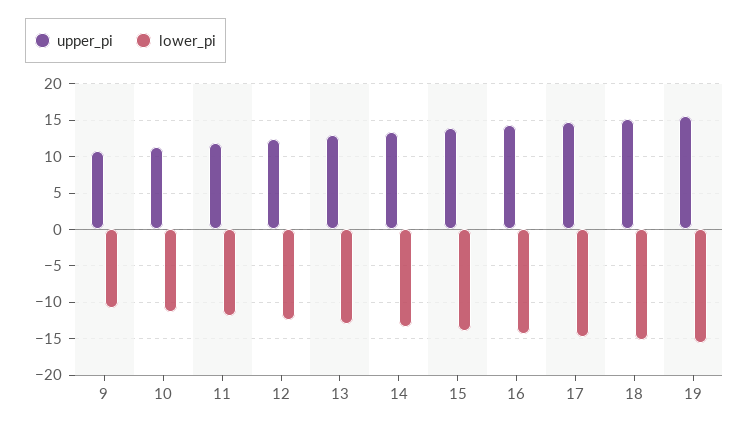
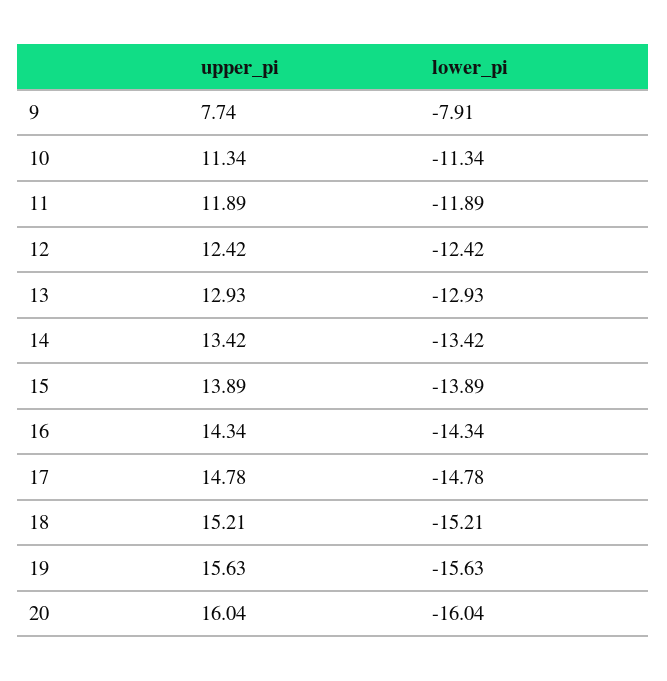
  {
    "upper_pi": {
-     "9": 11,
+     "9": 7.74,
      "10": 11.34,
      "11": 11.89,
      "12": 12.42,
      "13": 12.93,
      "14": 13.42,
      "15": 13.89,
      "16": 14.34,
      "17": 14.78,
      "18": 15.21,
-     "19": 15.63
+     "19": 15.63,
+     "20": 16.04
    },
    "lower_pi": {
-     "9": -11,
+     "9": -7.91,
      "10": -11.34,
      "11": -11.89,
      "12": -12.42,
      "13": -12.93,
      "14": -13.42,
      "15": -13.89,
      "16": -14.34,
      "17": -14.78,
      "18": -15.21,
-     "19": -15.63
+     "19": -15.63,
+     "20": -16.04
    }
  }

